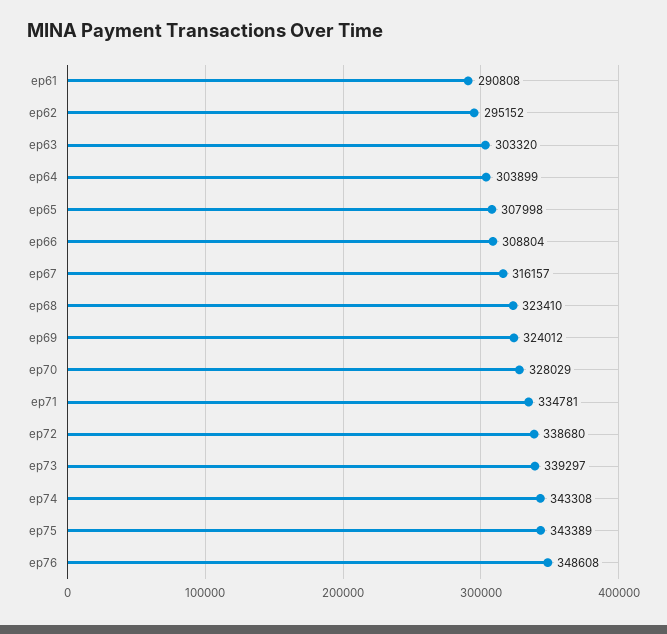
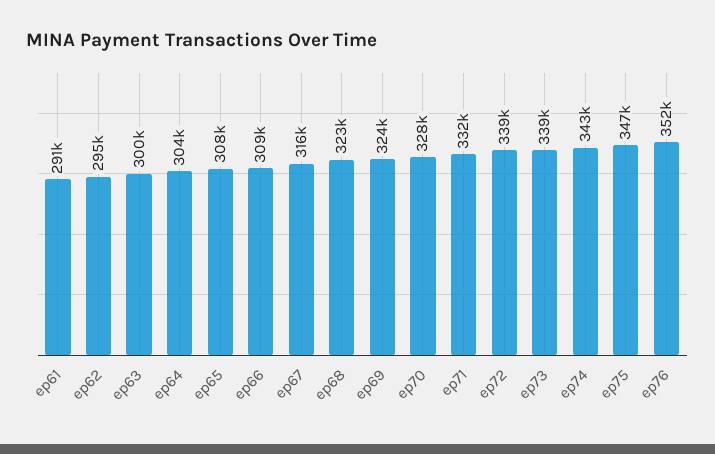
  {
    "ep61": 290808,
    "ep62": 295152,
-   "ep63": 303320,
+   "ep63": 300000,
    "ep64": 303899,
    "ep65": 307998,
    "ep66": 308804,
    "ep67": 316157,
    "ep68": 323410,
    "ep69": 324012,
    "ep70": 328029,
-   "ep71": 334781,
+   "ep71": 332000,
    "ep72": 338680,
    "ep73": 339297,
    "ep74": 343308,
-   "ep75": 343389,
+   "ep75": 347000,
-   "ep76": 348608
+   "ep76": 352000
  }

